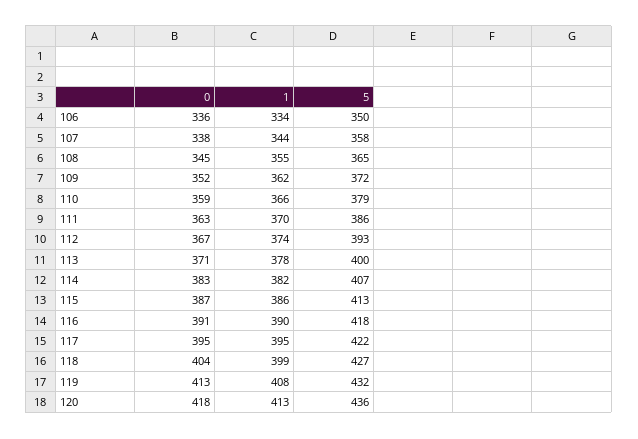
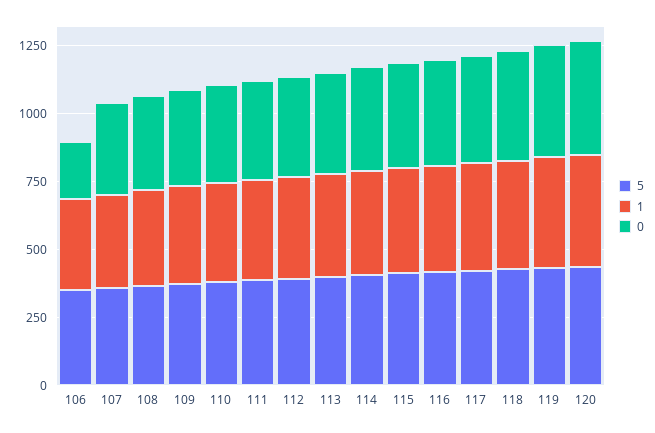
  {
    "0": {
-     "106": 336,
+     "106": 200,
      "107": 338,
      "108": 345,
      "109": 352,
      "110": 359,
      "111": 363,
      "112": 367,
      "113": 371,
      "114": 383,
      "115": 387,
      "116": 391,
      "117": 395,
      "118": 404,
      "119": 413,
      "120": 418
    },
    "1": {
      "106": 334,
      "107": 344,
      "108": 355,
      "109": 362,
      "110": 366,
      "111": 370,
      "112": 374,
      "113": 378,
      "114": 382,
      "115": 386,
      "116": 390,
      "117": 395,
      "118": 399,
      "119": 408,
      "120": 413
    },
    "5": {
      "106": 350,
      "107": 358,
      "108": 365,
      "109": 372,
      "110": 379,
      "111": 386,
      "112": 393,
      "113": 400,
      "114": 407,
      "115": 413,
      "116": 418,
      "117": 422,
      "118": 427,
      "119": 432,
      "120": 436
    }
  }

